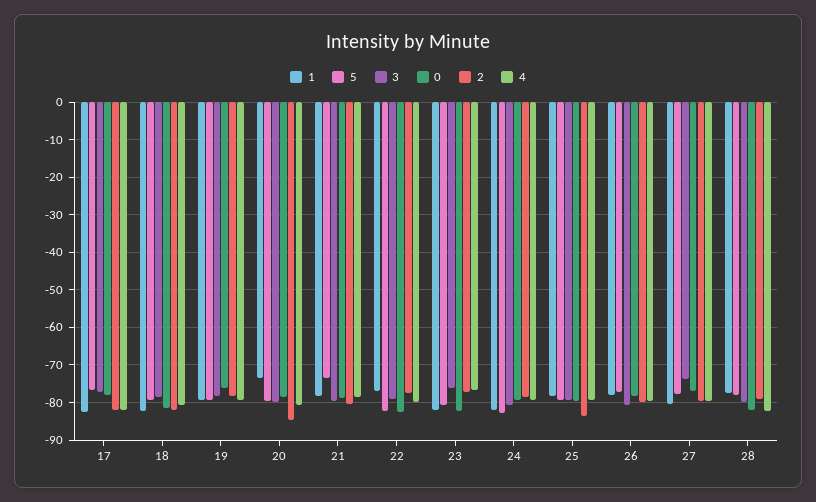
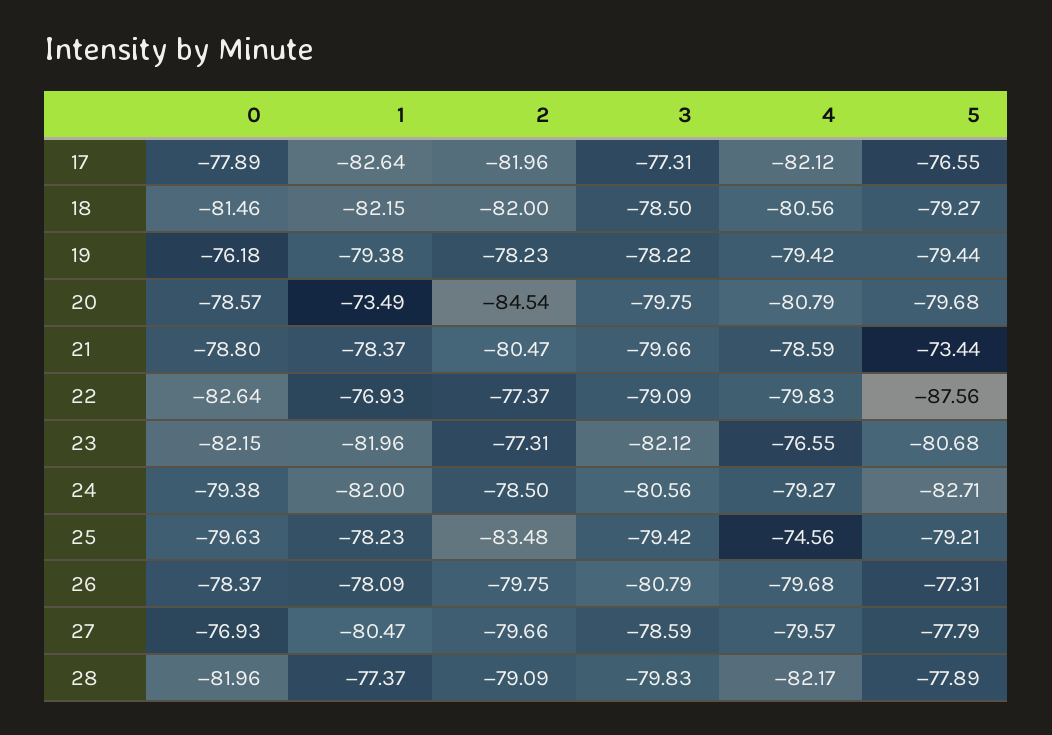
  {
    "1": {
      "17": -82.64,
      "18": -82.15,
      "19": -79.38,
      "20": -73.49,
      "21": -78.37,
      "22": -76.93,
      "23": -81.96,
      "24": -82,
      "25": -78.23,
      "26": -78.09,
      "27": -80.47,
      "28": -77.37
    },
    "5": {
      "17": -76.55,
      "18": -79.27,
      "19": -79.44,
      "20": -79.68,
      "21": -73.44,
-     "22": -82,
+     "22": -87.56,
      "23": -80.68,
      "24": -82.71,
      "25": -79.21,
      "26": -77.31,
      "27": -77.79,
      "28": -77.89
    },
    "3": {
      "17": -77.31,
      "18": -78.5,
      "19": -78.22,
      "20": -79.75,
      "21": -79.66,
      "22": -79.09,
-     "23": -76,
+     "23": -82.12,
      "24": -80.56,
      "25": -79.42,
      "26": -80.79,
-     "27": -74,
+     "27": -78.59,
      "28": -79.83
    },
    "0": {
      "17": -77.89,
      "18": -81.46,
      "19": -76.18,
      "20": -78.57,
      "21": -78.8,
      "22": -82.64,
      "23": -82.15,
      "24": -79.38,
      "25": -79.63,
      "26": -78.37,
      "27": -76.93,
      "28": -81.96
    },
    "2": {
      "17": -81.96,
      "18": -82,
      "19": -78.23,
      "20": -84.54,
      "21": -80.47,
      "22": -77.37,
      "23": -77.31,
      "24": -78.5,
      "25": -83.48,
      "26": -79.75,
      "27": -79.66,
      "28": -79.09
    },
    "4": {
      "17": -82.12,
      "18": -80.56,
      "19": -79.42,
      "20": -80.79,
      "21": -78.59,
      "22": -79.83,
      "23": -76.55,
      "24": -79.27,
-     "25": -80,
+     "25": -74.56,
      "26": -79.68,
      "27": -79.57,
      "28": -82.17
    }
  }

